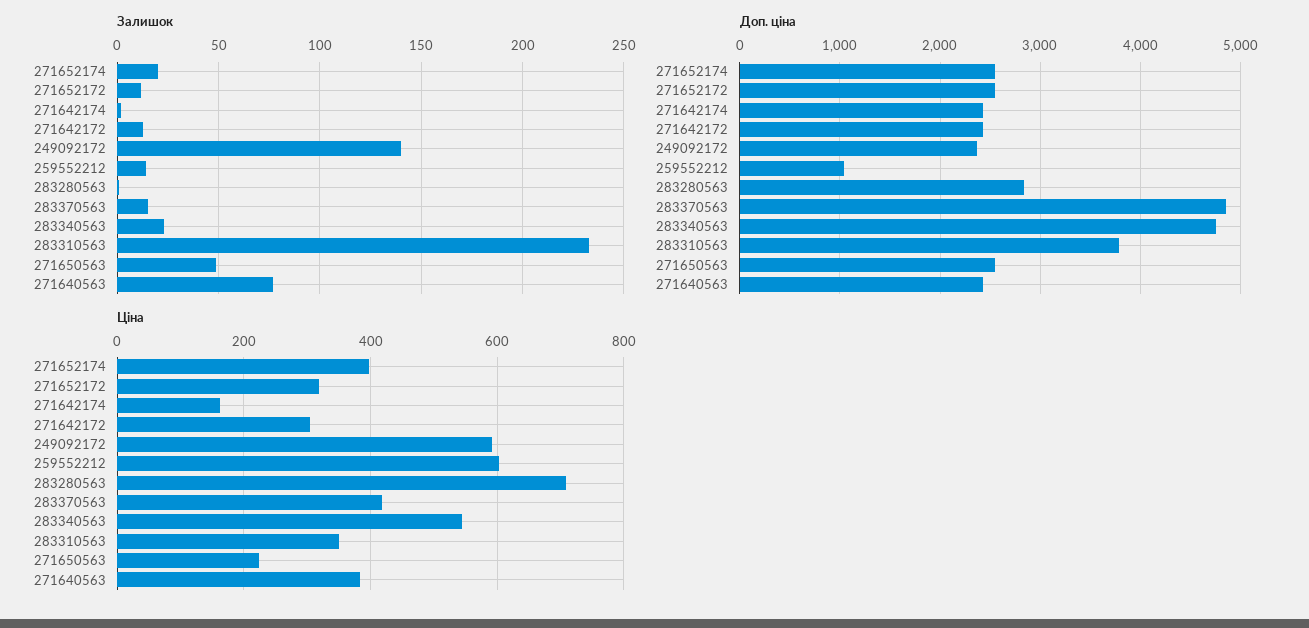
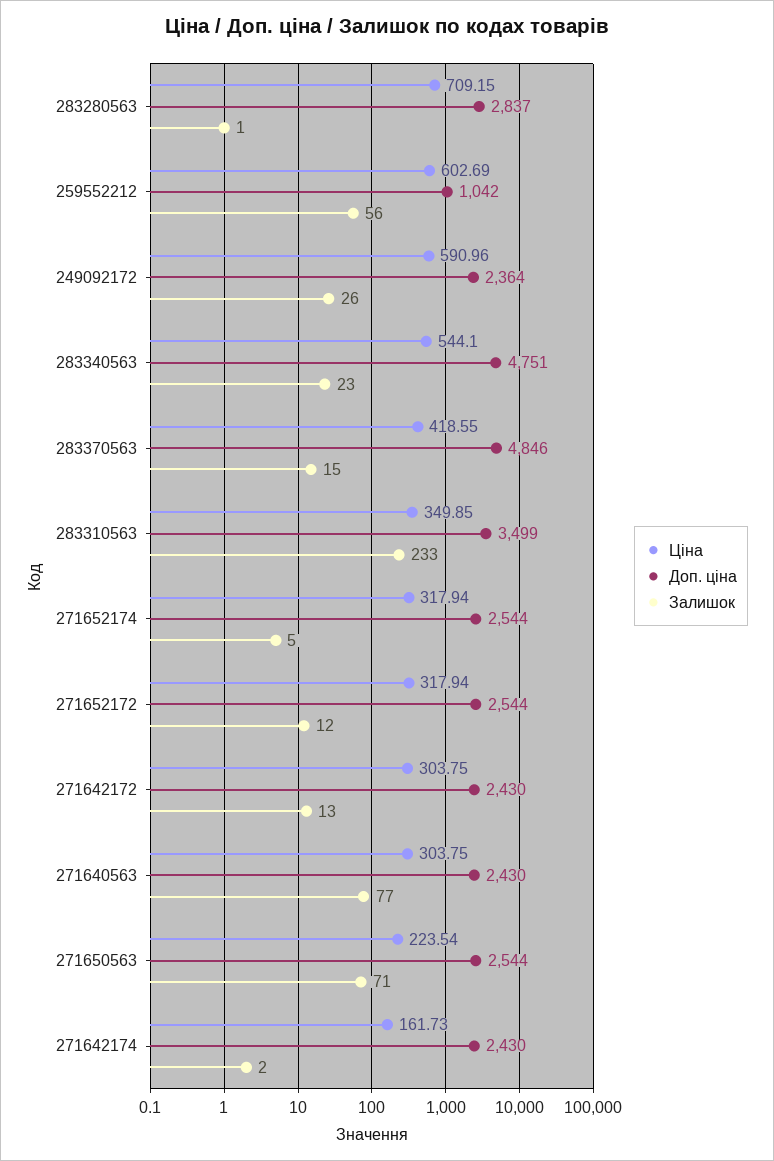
  {
    "Залишок": {
-     "271652174": 20,
+     "271652174": 5,
      "271652172": 12,
      "271642174": 2,
      "271642172": 13,
-     "249092172": 140,
+     "249092172": 26,
-     "259552212": 15,
+     "259552212": 56,
      "283280563": 1,
      "283370563": 15,
      "283340563": 23,
      "283310563": 233,
-     "271650563": 50,
+     "271650563": 71,
      "271640563": 77
    },
    "Доп. ціна": {
      "271652174": 2544,
      "271652172": 2544,
      "271642174": 2430,
      "271642172": 2430,
      "249092172": 2364,
      "259552212": 1042,
      "283280563": 2837,
      "283370563": 4846,
      "283340563": 4751,
-     "283310563": 3800,
+     "283310563": 3499,
      "271650563": 2544,
      "271640563": 2430
    },
    "Ціна": {
-     "271652174": 400,
+     "271652174": 317.94,
      "271652172": 317.94,
      "271642174": 161.73,
      "271642172": 303.75,
      "249092172": 590.96,
      "259552212": 602.69,
      "283280563": 709.15,
      "283370563": 418.55,
      "283340563": 544.1,
      "283310563": 349.85,
      "271650563": 223.54,
-     "271640563": 380
+     "271640563": 303.75
    }
  }

